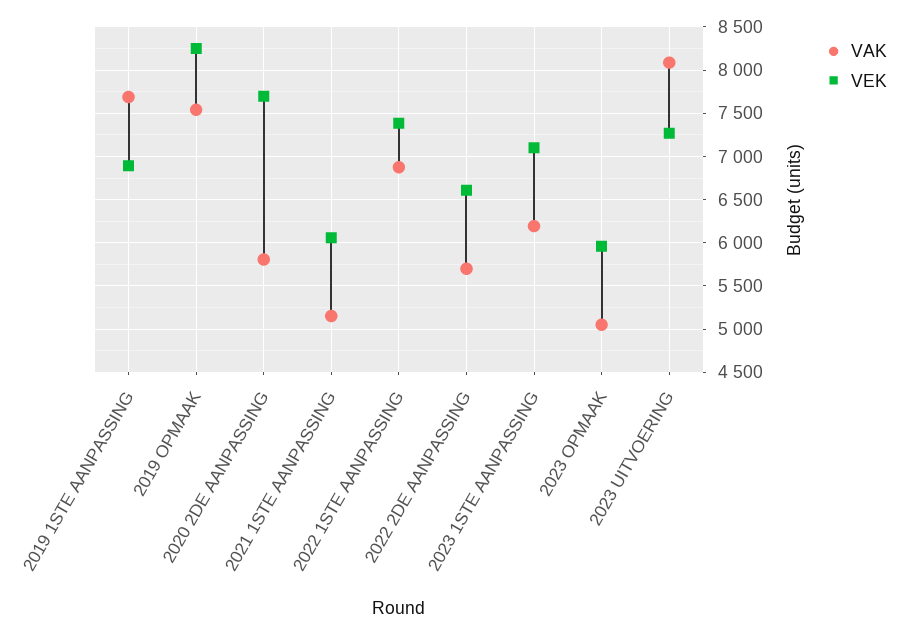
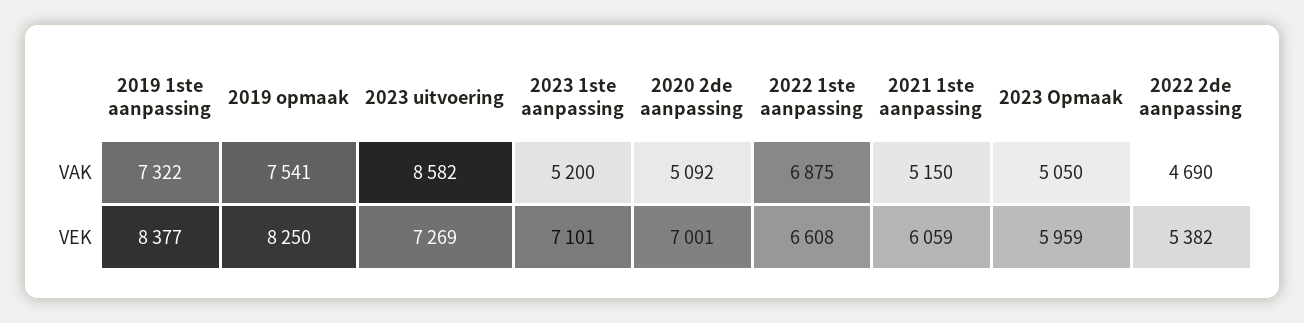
  {
    "VAK": {
-     "2019 1STE AANPASSING": 7700,
+     "2019 1STE AANPASSING": 7322,
      "2019 OPMAAK": 7541,
-     "2020 2DE AANPASSING": 5800,
+     "2020 2DE AANPASSING": 5092,
      "2021 1STE AANPASSING": 5150,
      "2022 1STE AANPASSING": 6875,
-     "2022 2DE AANPASSING": 5700,
+     "2022 2DE AANPASSING": 4690,
-     "2023 1STE AANPASSING": 6200,
+     "2023 1STE AANPASSING": 5200,
      "2023 OPMAAK": 5050,
-     "2023 UITVOERING": 8100
+     "2023 UITVOERING": 8582
    },
    "VEK": {
-     "2019 1STE AANPASSING": 6900,
+     "2019 1STE AANPASSING": 8377,
      "2019 OPMAAK": 8250,
-     "2020 2DE AANPASSING": 7700,
+     "2020 2DE AANPASSING": 7001,
      "2021 1STE AANPASSING": 6059,
-     "2022 1STE AANPASSING": 7400,
+     "2022 1STE AANPASSING": 6608,
-     "2022 2DE AANPASSING": 6600,
+     "2022 2DE AANPASSING": 5382,
      "2023 1STE AANPASSING": 7101,
      "2023 OPMAAK": 5959,
      "2023 UITVOERING": 7269
    }
  }

